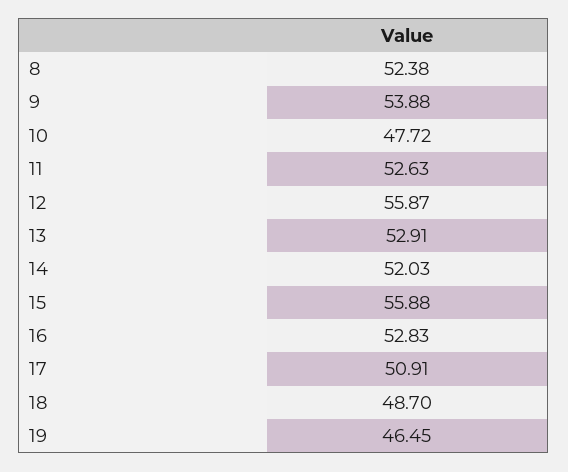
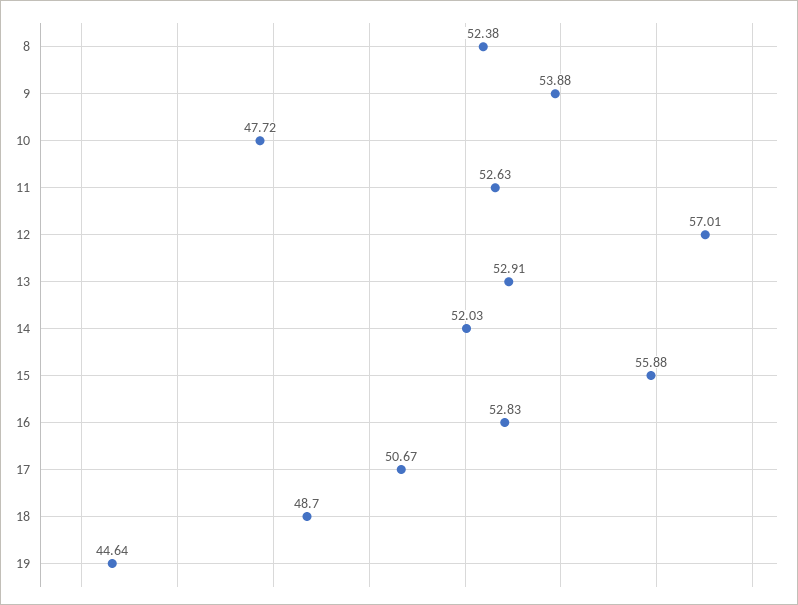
  {
    "8": 52.38,
    "9": 53.88,
    "10": 47.72,
    "11": 52.63,
-   "12": 55.87,
+   "12": 57.01,
    "13": 52.91,
    "14": 52.03,
    "15": 55.88,
    "16": 52.83,
-   "17": 50.91,
+   "17": 50.67,
    "18": 48.7,
-   "19": 46.45
+   "19": 44.64
  }

